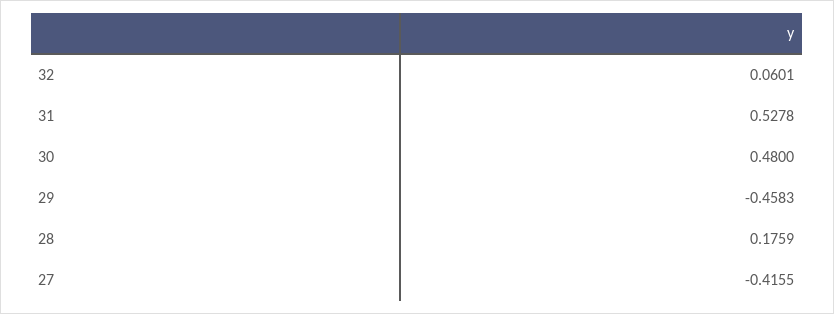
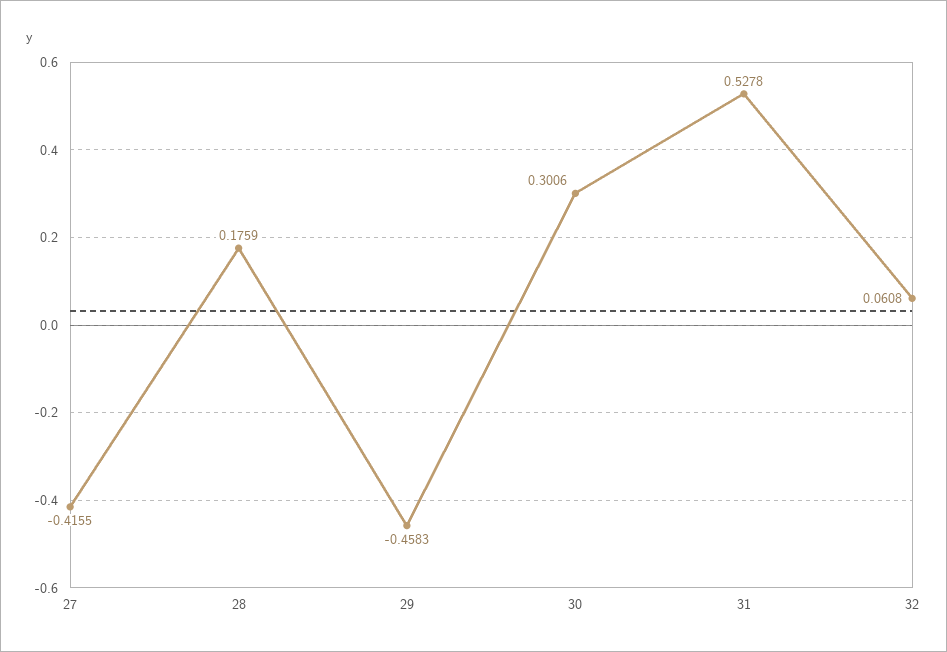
  {
-   "32": 0.0601,
+   "32": 0.0608,
    "31": 0.5278,
-   "30": 0.48,
+   "30": 0.3006,
    "29": -0.4583,
    "28": 0.1759,
    "27": -0.4155
  }

